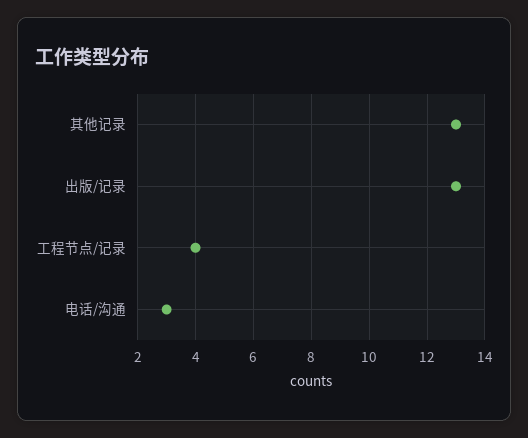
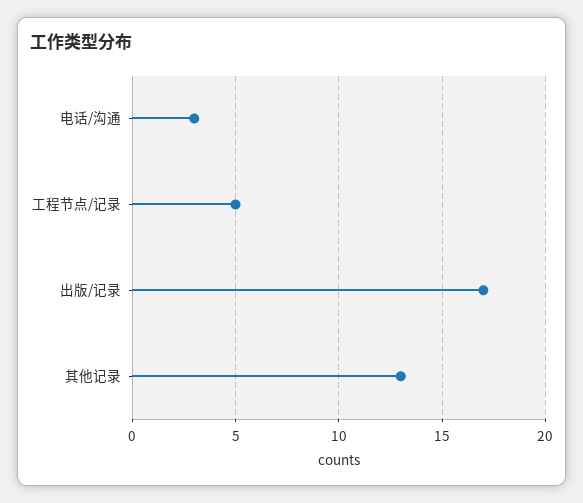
  {
    "其他记录": 13,
-   "出版/记录": 13,
+   "出版/记录": 17,
-   "工程节点/记录": 4,
+   "工程节点/记录": 5,
    "电话/沟通": 3
  }

